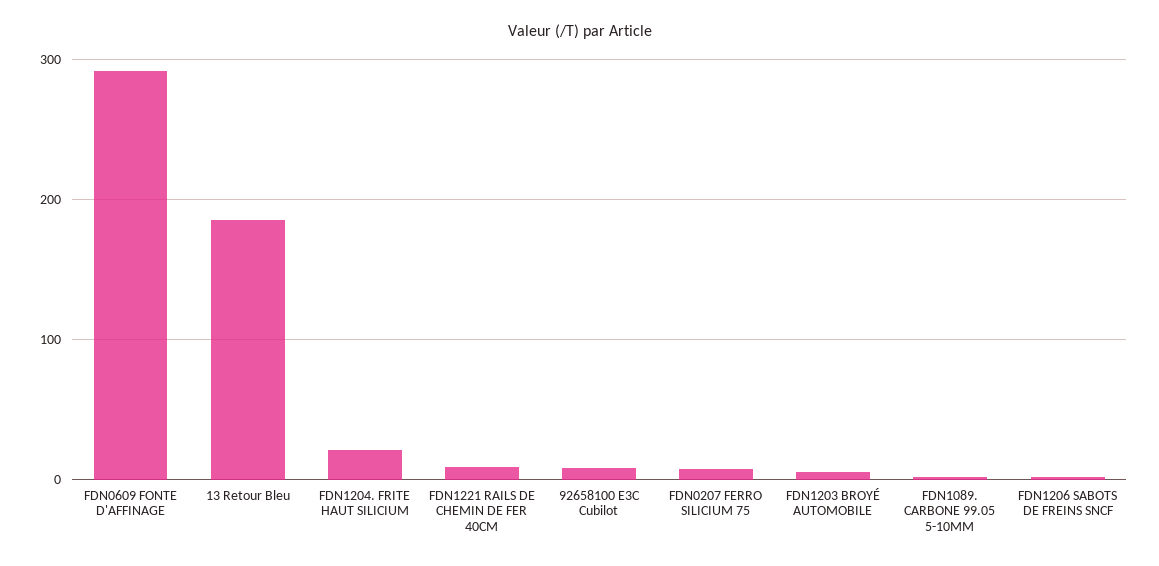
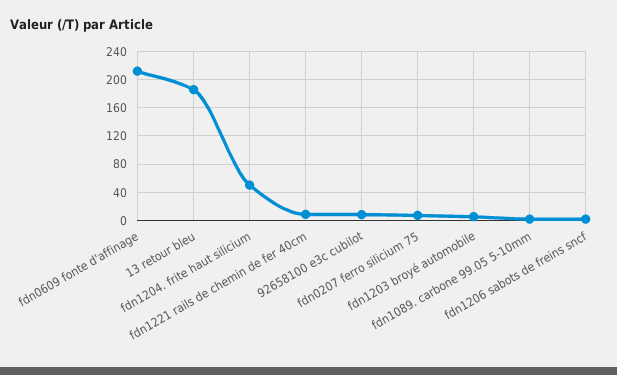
  {
-   "FDN0609 FONTE D'AFFINAGE": 290,
+   "FDN0609 FONTE D'AFFINAGE": 210,
    "13 Retour Bleu": 190,
-   "FDN1204. FRITE HAUT SILICIUM": 20,
+   "FDN1204. FRITE HAUT SILICIUM": 50,
    "FDN1221 RAILS DE CHEMIN DE FER 40CM": 10,
    "92658100 E3C Cubilot": 10,
    "FDN0207 FERRO SILICIUM 75": 10,
    "FDN1203 BROYÉ AUTOMOBILE": 10,
    "FDN1089. CARBONE 99.05 5-10MM": 0,
    "FDN1206 SABOTS DE FREINS SNCF": 0
  }

